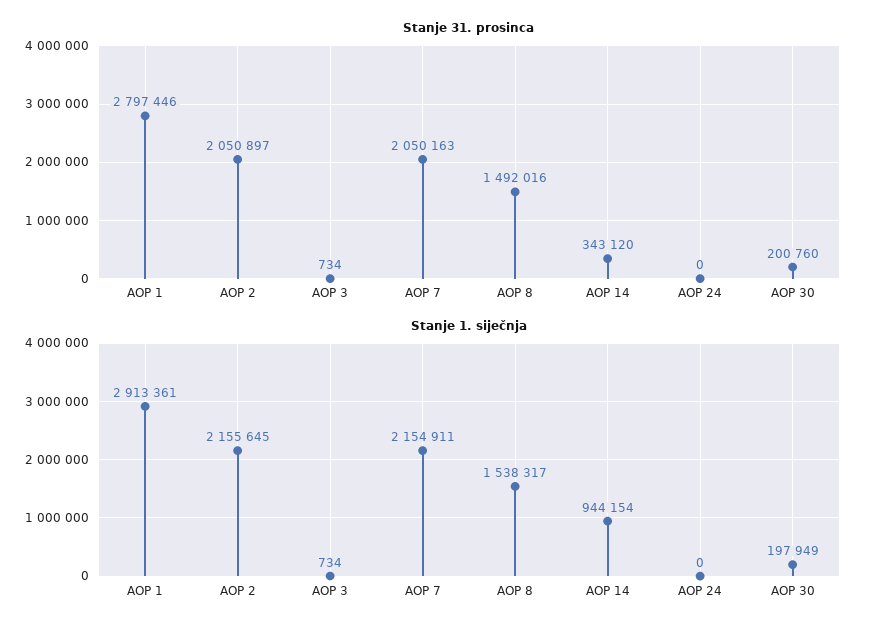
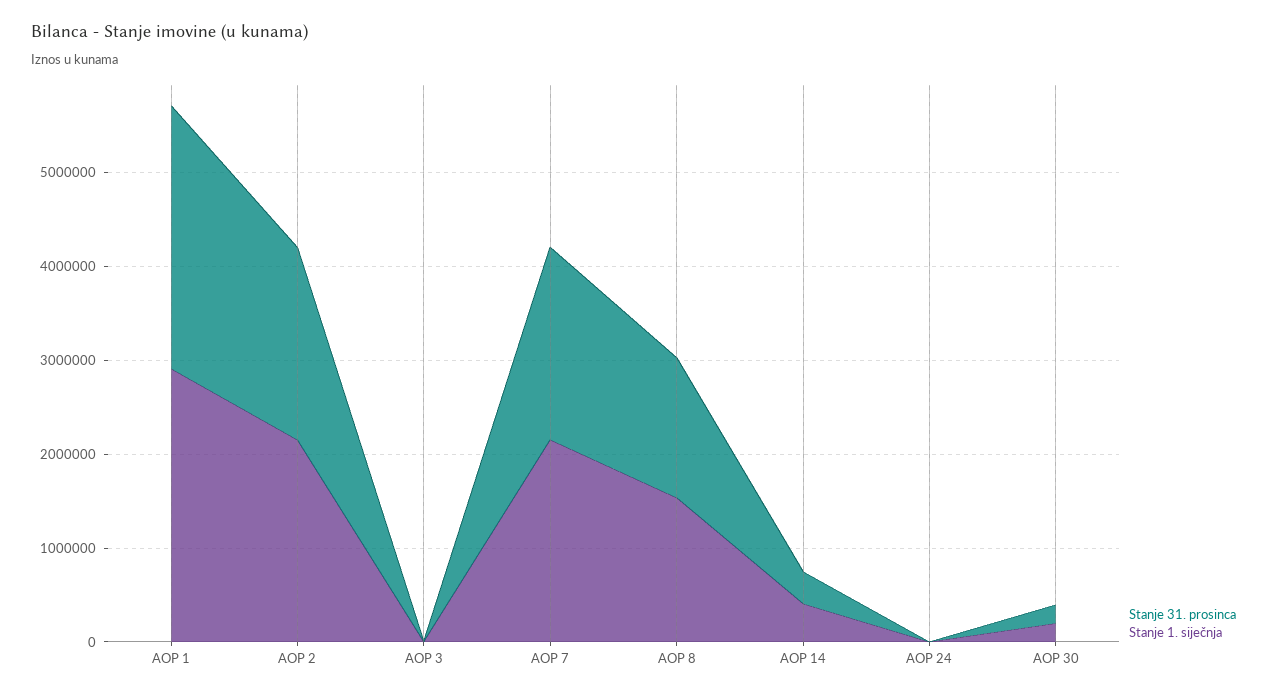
  {
    "Stanje 31. prosinca": {
      "AOP 1": 2797446,
      "AOP 2": 2050897,
      "AOP 3": 734,
      "AOP 7": 2050163,
      "AOP 8": 1492016,
      "AOP 14": 343120,
      "AOP 24": 0,
      "AOP 30": 200760
    },
    "Stanje 1. siječnja": {
      "AOP 1": 2913361,
      "AOP 2": 2155645,
      "AOP 3": 734,
      "AOP 7": 2154911,
      "AOP 8": 1538317,
-     "AOP 14": 944154,
+     "AOP 14": 400000,
      "AOP 24": 0,
      "AOP 30": 197949
    }
  }

